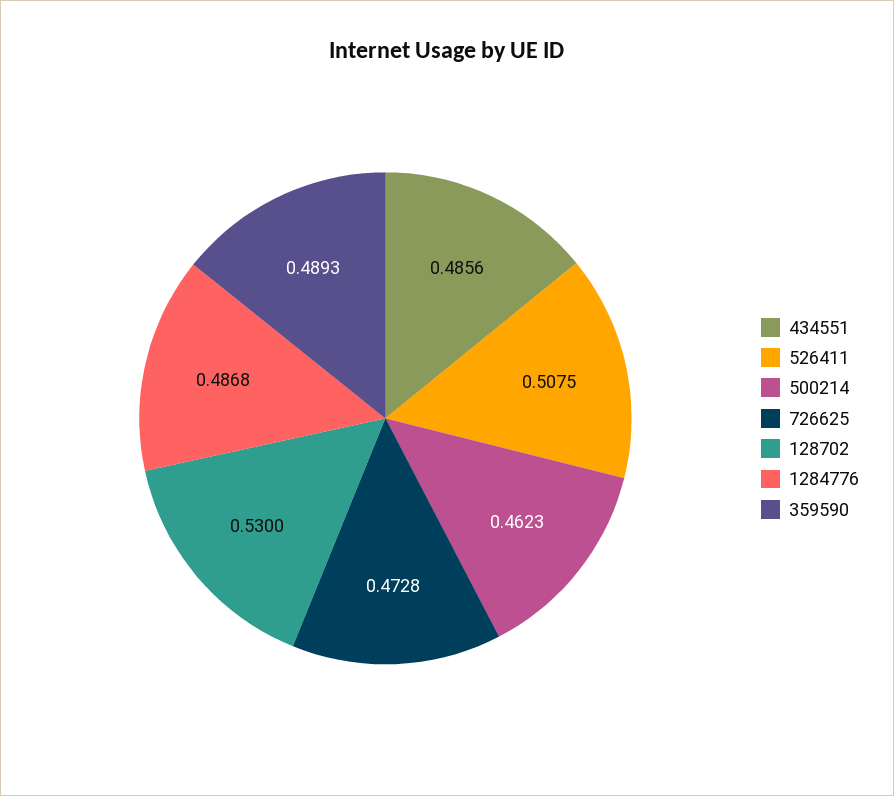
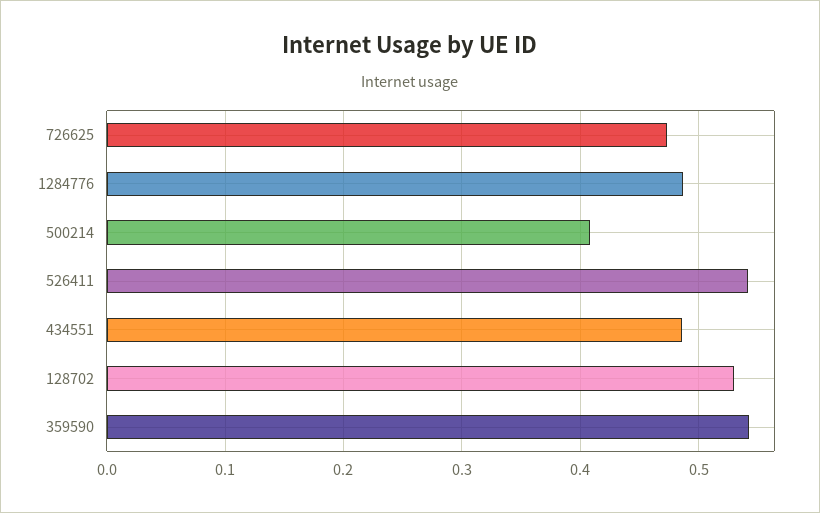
  {
    "434551": 0.4856,
-   "526411": 0.5075,
+   "526411": 0.54,
-   "500214": 0.4623,
+   "500214": 0.41,
    "726625": 0.4728,
    "128702": 0.53,
    "1284776": 0.4868,
-   "359590": 0.4893
+   "359590": 0.54
  }

